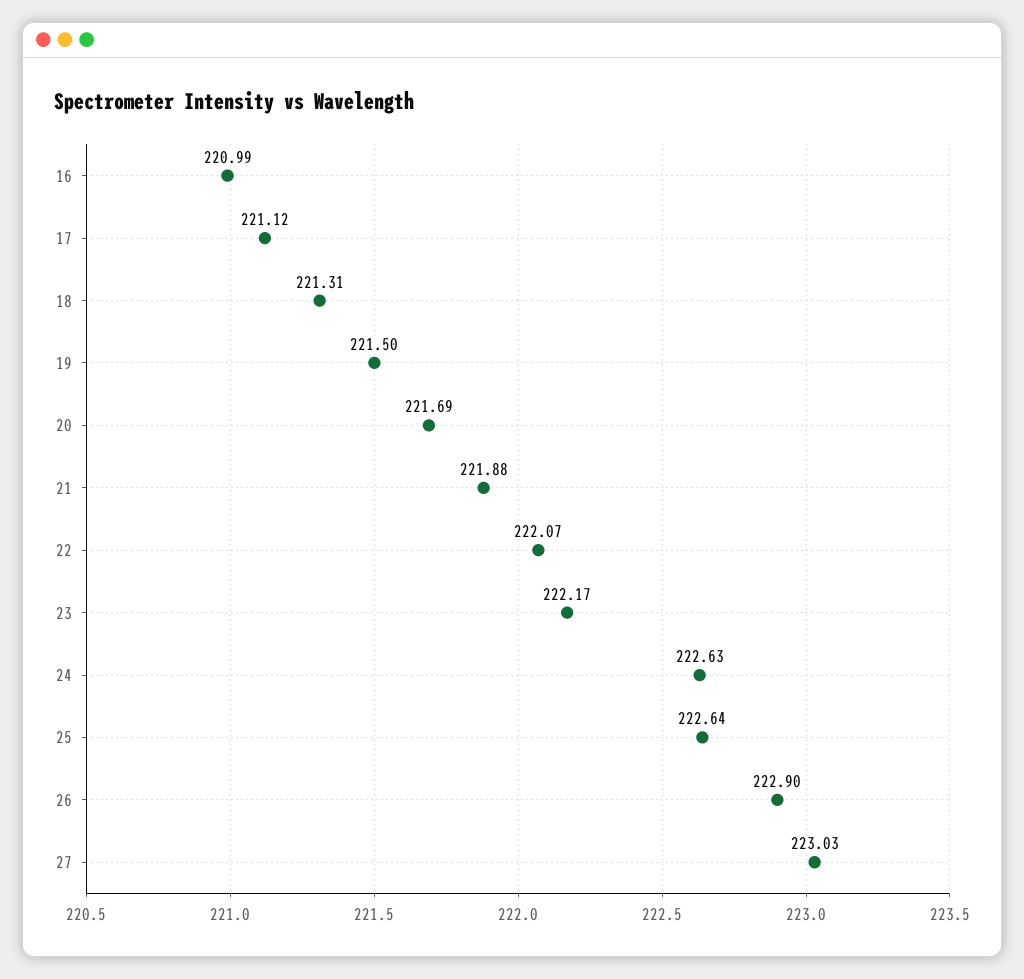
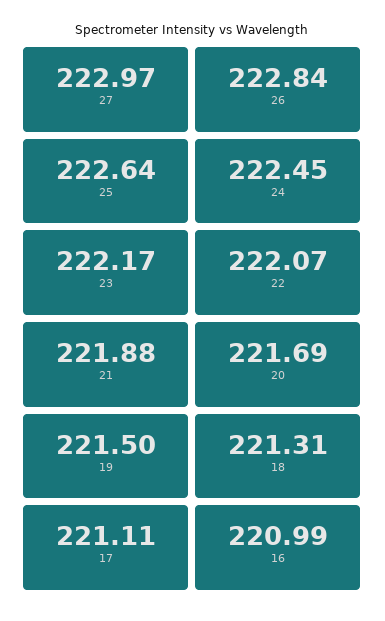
  {
    "16": 220.99,
-   "17": 221.12,
+   "17": 221.11,
    "18": 221.31,
    "19": 221.5,
    "20": 221.69,
    "21": 221.88,
    "22": 222.07,
    "23": 222.17,
-   "24": 222.63,
+   "24": 222.45,
    "25": 222.64,
-   "26": 222.9,
+   "26": 222.84,
-   "27": 223.03
+   "27": 222.97
  }

